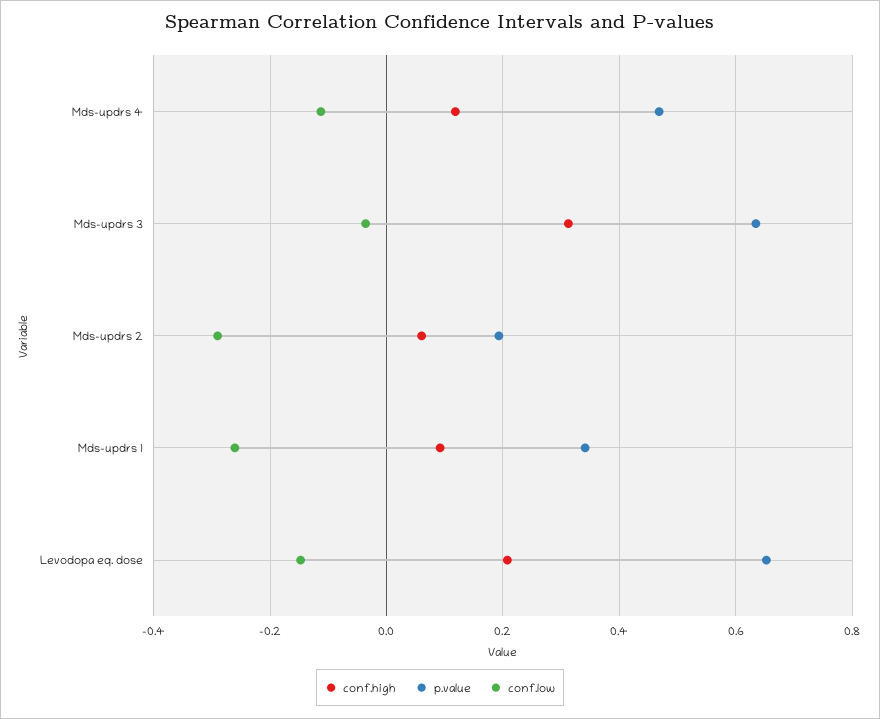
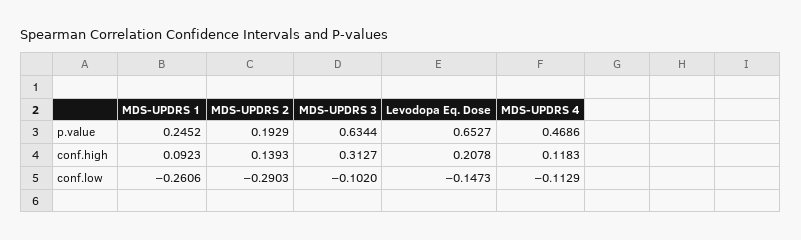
  {
    "conf.high": {
      "Mds-updrs 4": 0.1183,
      "Mds-updrs 3": 0.3127,
-     "Mds-updrs 2": 0.06,
+     "Mds-updrs 2": 0.1393,
      "Mds-updrs 1": 0.0923,
      "Levodopa eq. dose": 0.2078
    },
    "p.value": {
      "Mds-updrs 4": 0.4686,
      "Mds-updrs 3": 0.6344,
      "Mds-updrs 2": 0.1929,
-     "Mds-updrs 1": 0.34,
+     "Mds-updrs 1": 0.2452,
      "Levodopa eq. dose": 0.6527
    },
    "conf.low": {
      "Mds-updrs 4": -0.1129,
-     "Mds-updrs 3": -0.04,
+     "Mds-updrs 3": -0.102,
      "Mds-updrs 2": -0.2903,
      "Mds-updrs 1": -0.2606,
      "Levodopa eq. dose": -0.1473
    }
  }

